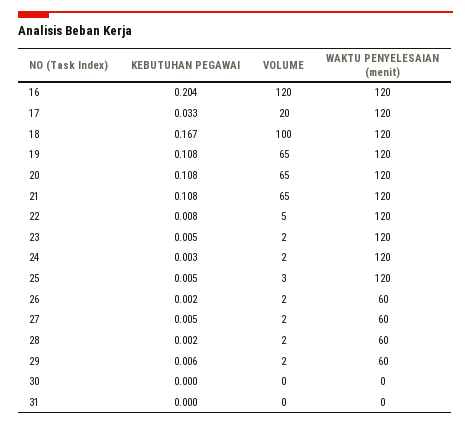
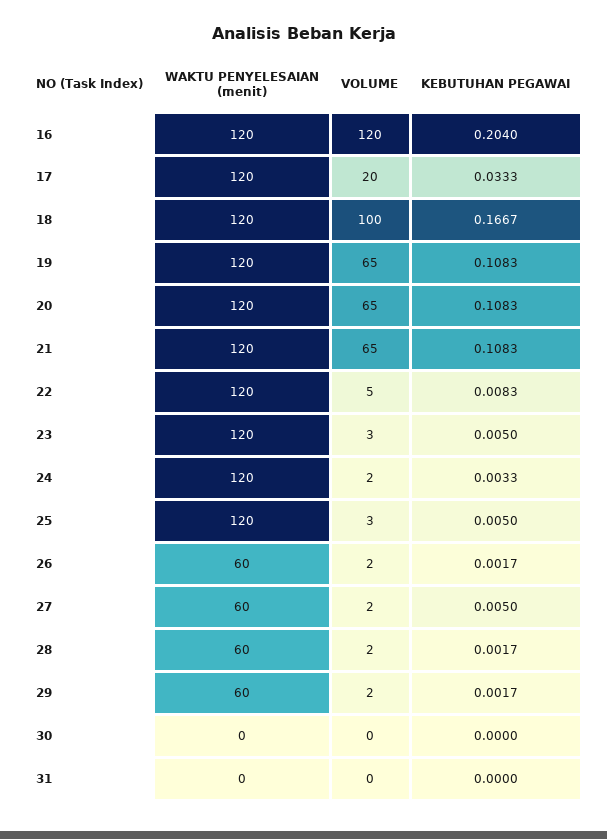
  {
    "KEBUTUHAN PEGAWAI": {
      "16": 0.204,
      "17": 0.0333,
      "18": 0.1667,
      "19": 0.1083,
      "20": 0.1083,
      "21": 0.1083,
      "22": 0.0083,
      "23": 0.005,
      "24": 0.0033,
      "25": 0.005,
      "26": 0.0017,
      "27": 0.005,
      "28": 0.0017,
-     "29": 0.006,
+     "29": 0.0017,
      "30": 0,
      "31": 0
    },
    "VOLUME": {
      "16": 120,
      "17": 20,
      "18": 100,
      "19": 65,
      "20": 65,
      "21": 65,
      "22": 5,
-     "23": 2,
+     "23": 3,
      "24": 2,
      "25": 3,
      "26": 2,
      "27": 2,
      "28": 2,
      "29": 2,
      "30": 0,
      "31": 0
    },
    "WAKTU PENYELESAIAN (menit)": {
      "16": 120,
      "17": 120,
      "18": 120,
      "19": 120,
      "20": 120,
      "21": 120,
      "22": 120,
      "23": 120,
      "24": 120,
      "25": 120,
      "26": 60,
      "27": 60,
      "28": 60,
      "29": 60,
      "30": 0,
      "31": 0
    }
  }

